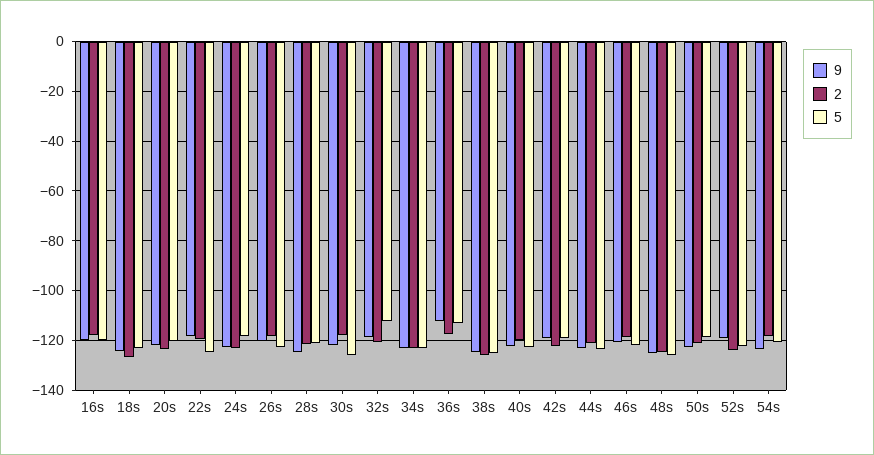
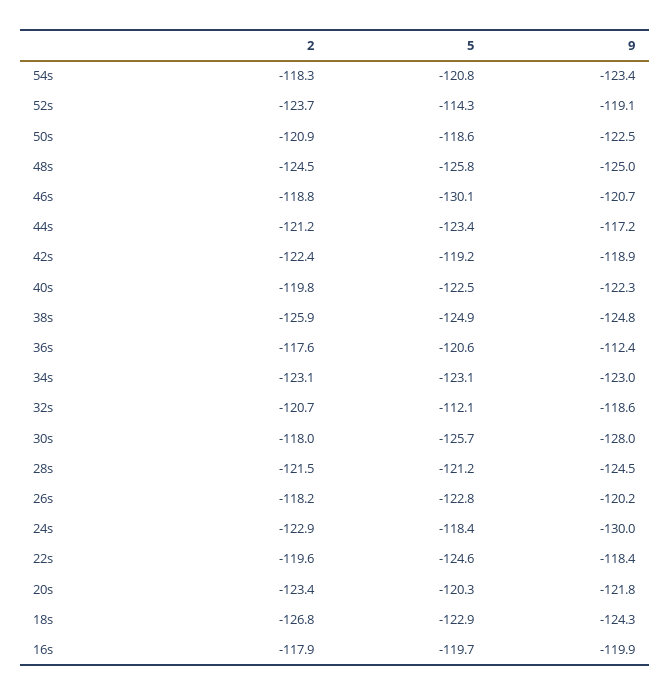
  {
    "9": {
      "16s": -119.9,
      "18s": -124.3,
      "20s": -121.8,
      "22s": -118.4,
-     "24s": -122.5,
+     "24s": -130,
      "26s": -120.2,
      "28s": -124.5,
-     "30s": -122.5,
+     "30s": -128,
      "32s": -118.6,
      "34s": -123,
      "36s": -112.4,
      "38s": -124.8,
      "40s": -122.3,
      "42s": -118.9,
-     "44s": -122.5,
+     "44s": -117.2,
      "46s": -120.7,
      "48s": -125,
      "50s": -122.5,
      "52s": -119.1,
      "54s": -123.4
    },
    "2": {
      "16s": -117.9,
      "18s": -126.8,
      "20s": -123.4,
      "22s": -119.6,
      "24s": -122.9,
      "26s": -118.2,
      "28s": -121.5,
      "30s": -118,
      "32s": -120.7,
      "34s": -123.1,
      "36s": -117.6,
      "38s": -125.9,
      "40s": -119.8,
      "42s": -122.4,
      "44s": -121.2,
      "46s": -118.8,
      "48s": -124.5,
      "50s": -120.9,
      "52s": -123.7,
      "54s": -118.3
    },
    "5": {
      "16s": -119.7,
      "18s": -122.9,
      "20s": -120.3,
      "22s": -124.6,
      "24s": -118.4,
      "26s": -122.8,
      "28s": -121.2,
      "30s": -125.7,
      "32s": -112.1,
      "34s": -123.1,
-     "36s": -112.5,
+     "36s": -120.6,
      "38s": -124.9,
      "40s": -122.5,
      "42s": -119.2,
      "44s": -123.4,
-     "46s": -122.5,
+     "46s": -130.1,
      "48s": -125.8,
      "50s": -118.6,
-     "52s": -122.5,
+     "52s": -114.3,
      "54s": -120.8
    }
  }

